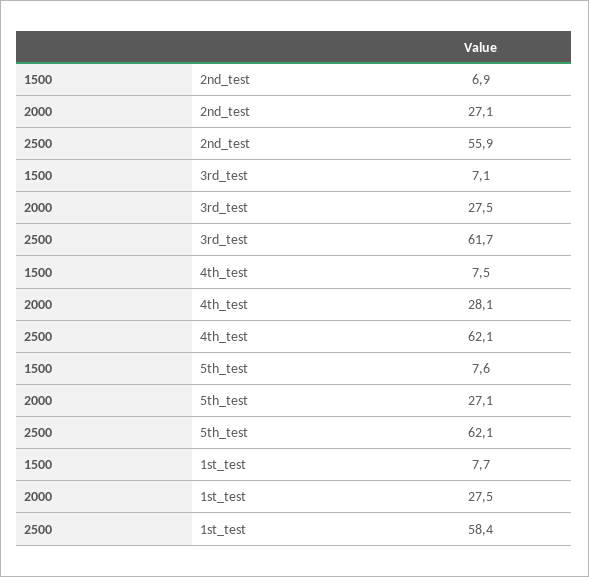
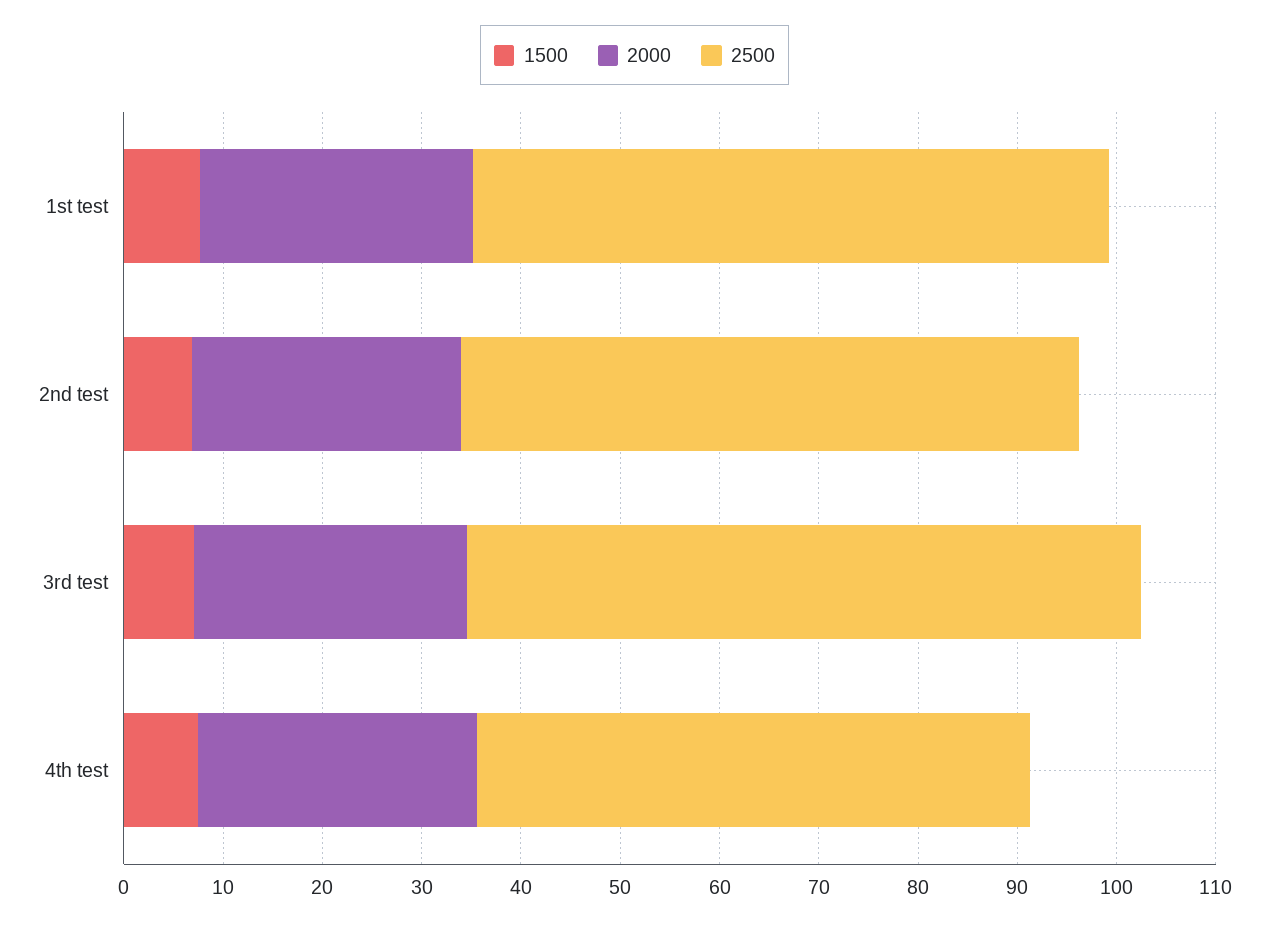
  {
    "1500": {
      "2nd_test": 6.9,
      "3rd_test": 7.1,
      "4th_test": 7.5,
-     "5th_test": 7.6,
      "1st_test": 7.7
    },
    "2000": {
      "2nd_test": 27.1,
      "3rd_test": 27.5,
      "4th_test": 28.1,
-     "5th_test": 27.1,
      "1st_test": 27.5
    },
    "2500": {
-     "2nd_test": 55.9,
+     "2nd_test": 62,
-     "3rd_test": 61.7,
+     "3rd_test": 68,
-     "4th_test": 62.1,
+     "4th_test": 56,
-     "5th_test": 62.1,
-     "1st_test": 58.4
+     "1st_test": 64
    }
  }

